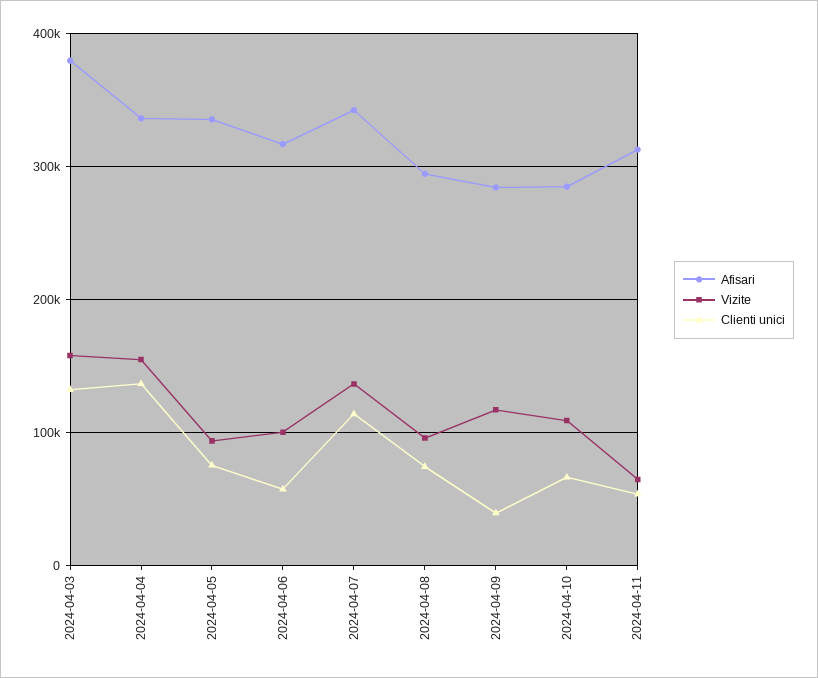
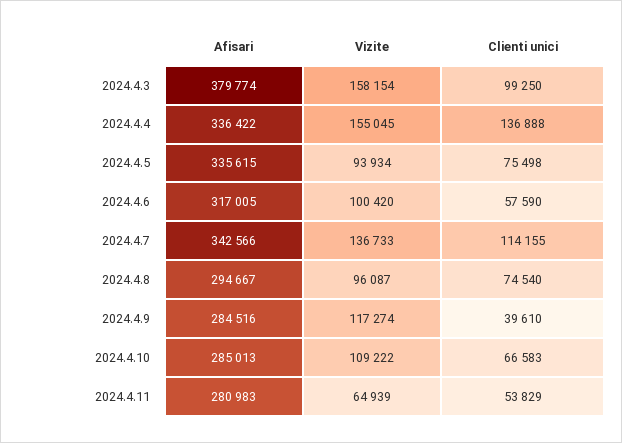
  {
    "Afisari": {
      "2024-04-03": 379774,
      "2024-04-04": 336422,
      "2024-04-05": 335615,
      "2024-04-06": 317005,
      "2024-04-07": 342566,
      "2024-04-08": 294667,
      "2024-04-09": 284516,
      "2024-04-10": 285013,
-     "2024-04-11": 310000
+     "2024-04-11": 280983
    },
    "Vizite": {
      "2024-04-03": 158154,
      "2024-04-04": 155045,
      "2024-04-05": 93934,
      "2024-04-06": 100420,
      "2024-04-07": 136733,
      "2024-04-08": 96087,
      "2024-04-09": 117274,
      "2024-04-10": 109222,
      "2024-04-11": 64939
    },
    "Clienti unici": {
-     "2024-04-03": 130000,
+     "2024-04-03": 99250,
      "2024-04-04": 136888,
      "2024-04-05": 75498,
      "2024-04-06": 57590,
      "2024-04-07": 114155,
      "2024-04-08": 74540,
      "2024-04-09": 39610,
      "2024-04-10": 66583,
      "2024-04-11": 53829
    }
  }

